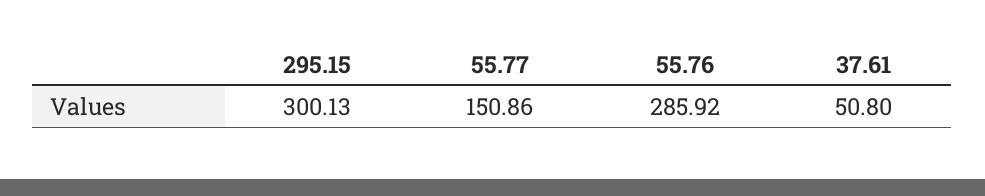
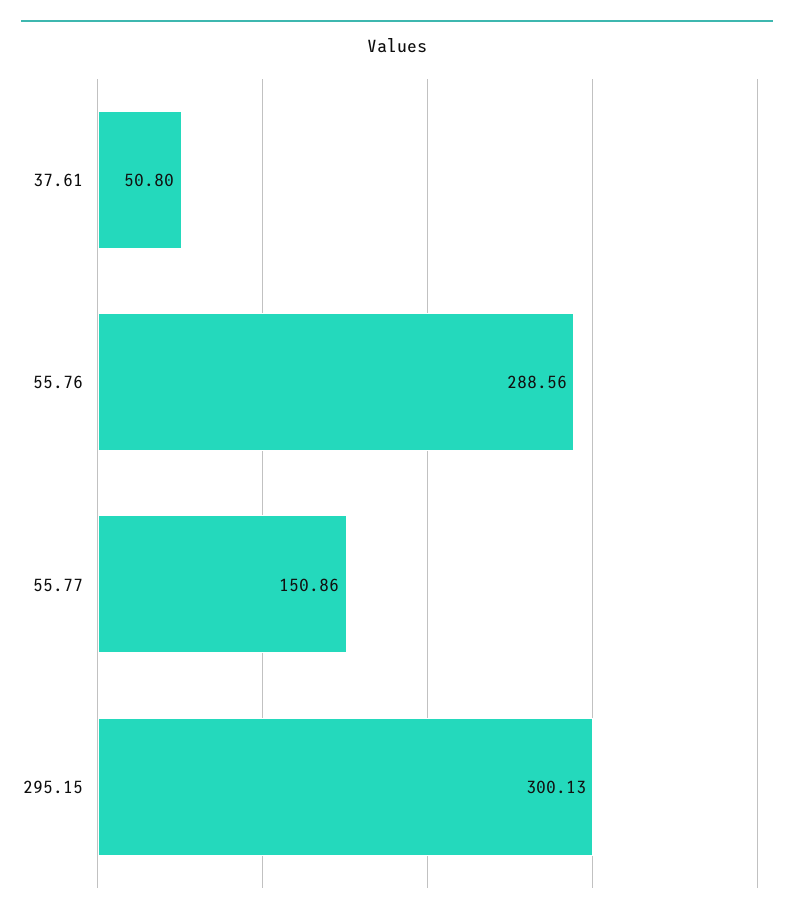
  {
    "295.15": 300.13,
    "55.77": 150.86,
-   "55.76": 285.92,
+   "55.76": 288.56,
    "37.61": 50.8
  }

